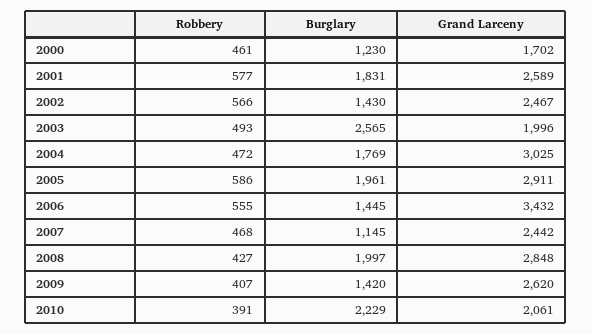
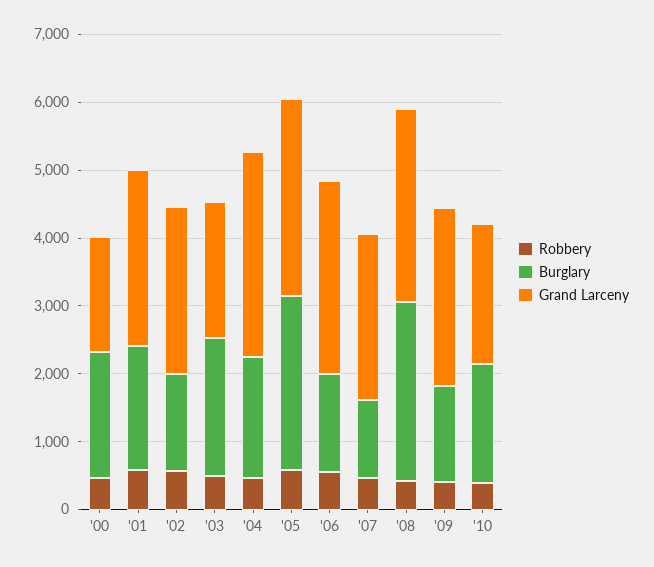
  {
    "Robbery": {
      "2000": 461,
      "2001": 577,
      "2002": 566,
      "2003": 493,
      "2004": 472,
      "2005": 586,
      "2006": 555,
      "2007": 468,
      "2008": 427,
      "2009": 407,
      "2010": 391
    },
    "Burglary": {
-     "2000": 1230,
+     "2000": 1800,
      "2001": 1831,
      "2002": 1430,
-     "2003": 2565,
+     "2003": 2000,
      "2004": 1769,
-     "2005": 1961,
+     "2005": 2600,
      "2006": 1445,
      "2007": 1145,
-     "2008": 1997,
+     "2008": 2600,
      "2009": 1420,
-     "2010": 2229
+     "2010": 1800
    },
    "Grand Larceny": {
      "2000": 1702,
      "2001": 2589,
      "2002": 2467,
      "2003": 1996,
      "2004": 3025,
      "2005": 2911,
-     "2006": 3432,
+     "2006": 2800,
      "2007": 2442,
      "2008": 2848,
      "2009": 2620,
      "2010": 2061
    }
  }

